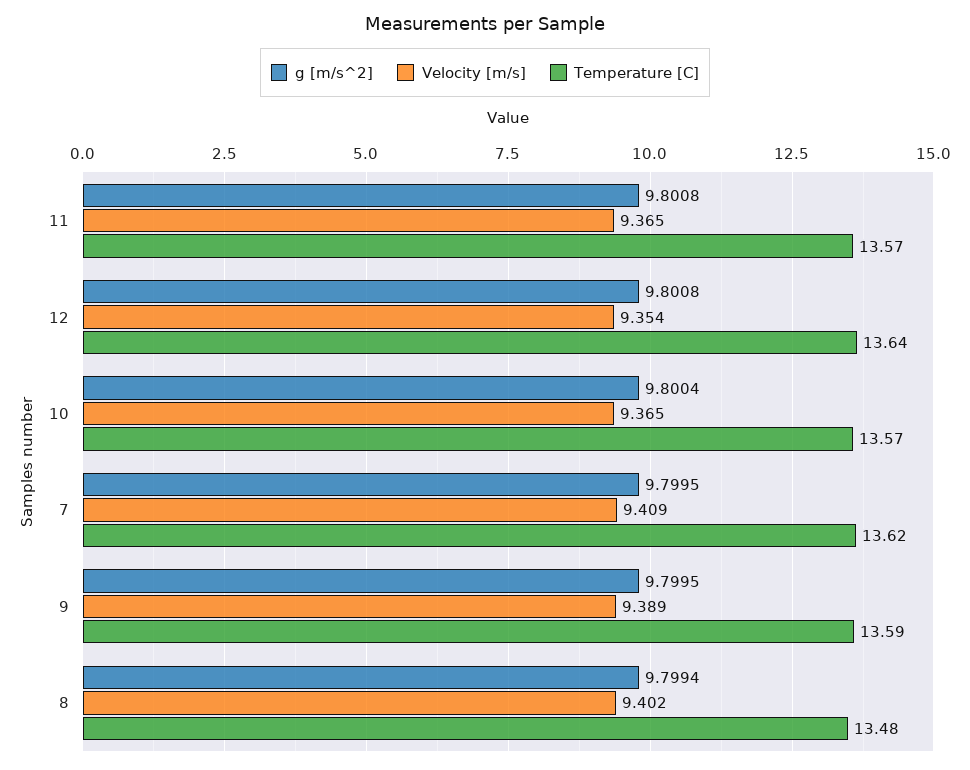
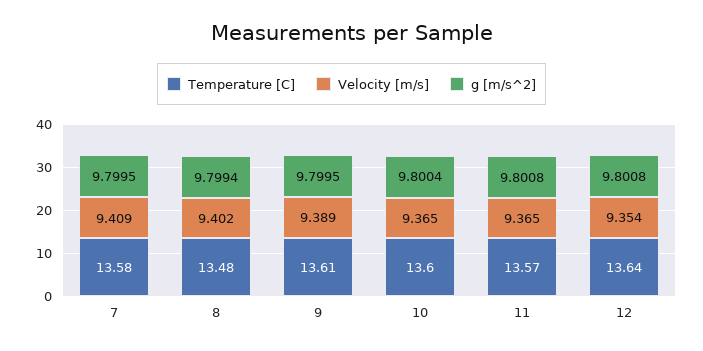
  {
    "g [m/s^2]": {
      "11": 9.8008,
      "12": 9.8008,
      "10": 9.8004,
      "7": 9.7995,
      "9": 9.7995,
      "8": 9.7994
    },
    "Velocity [m/s]": {
      "11": 9.365,
      "12": 9.354,
      "10": 9.365,
      "7": 9.409,
      "9": 9.389,
      "8": 9.402
    },
    "Temperature [C]": {
      "11": 13.57,
      "12": 13.64,
-     "10": 13.57,
+     "10": 13.6,
-     "7": 13.62,
+     "7": 13.58,
-     "9": 13.59,
+     "9": 13.61,
      "8": 13.48
    }
  }

